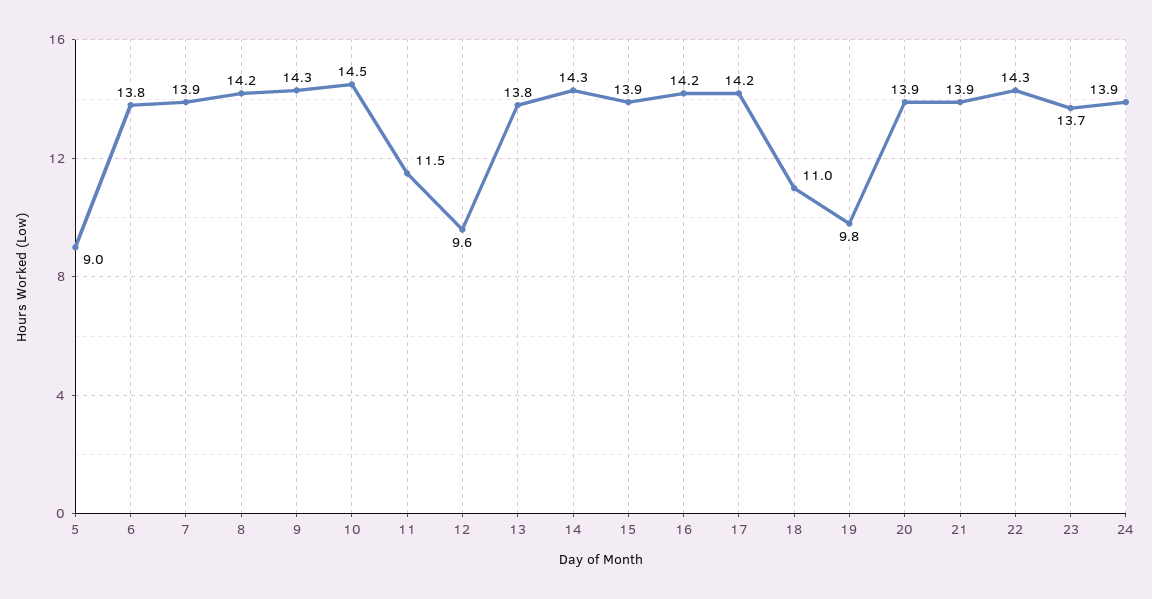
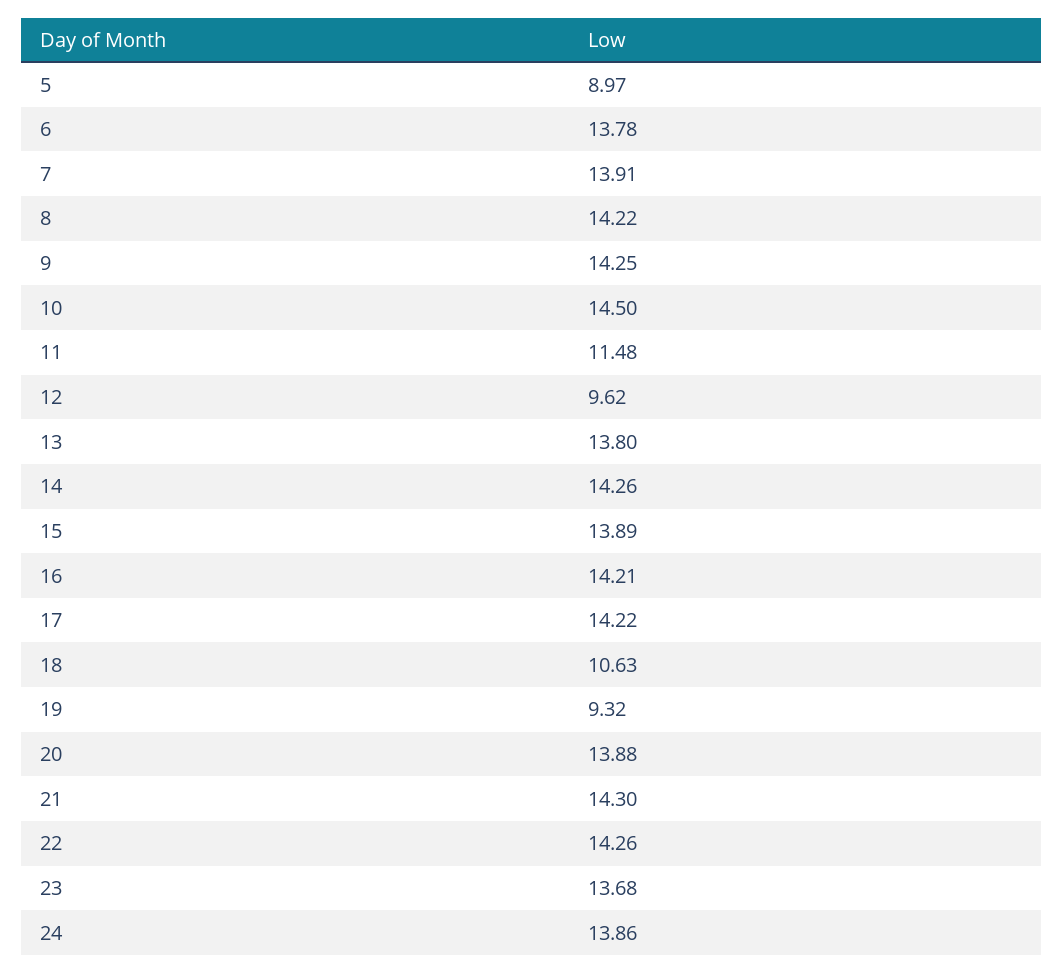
  {
    "5": 8.97,
    "6": 13.78,
    "7": 13.91,
    "8": 14.22,
    "9": 14.25,
    "10": 14.5,
    "11": 11.48,
    "12": 9.62,
    "13": 13.8,
    "14": 14.26,
    "15": 13.89,
    "16": 14.21,
    "17": 14.22,
-   "18": 11,
+   "18": 10.63,
-   "19": 9.8,
+   "19": 9.32,
    "20": 13.88,
-   "21": 13.9,
+   "21": 14.3,
    "22": 14.26,
    "23": 13.68,
    "24": 13.86
  }

